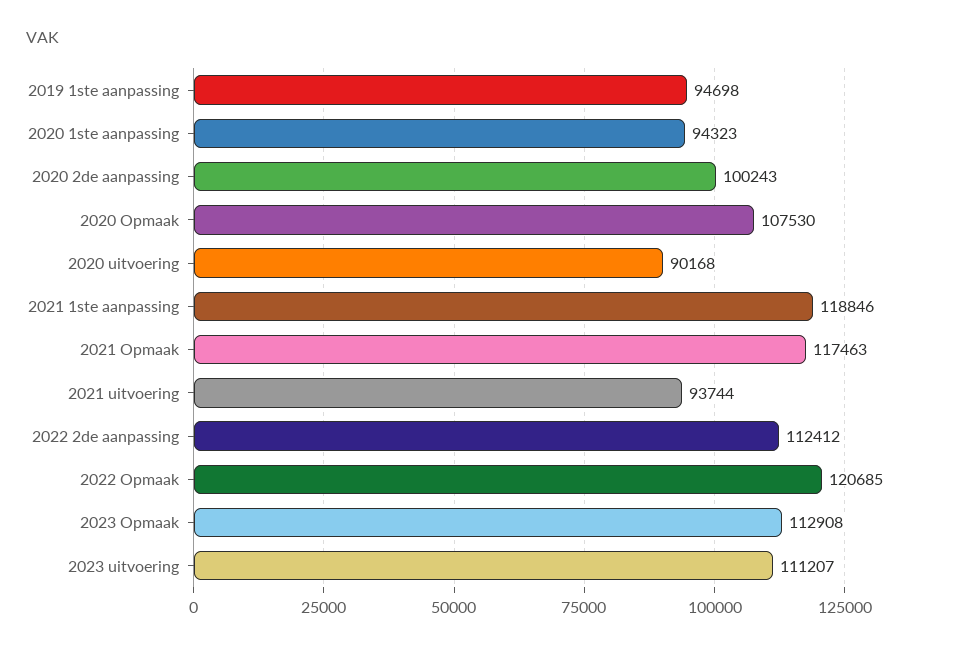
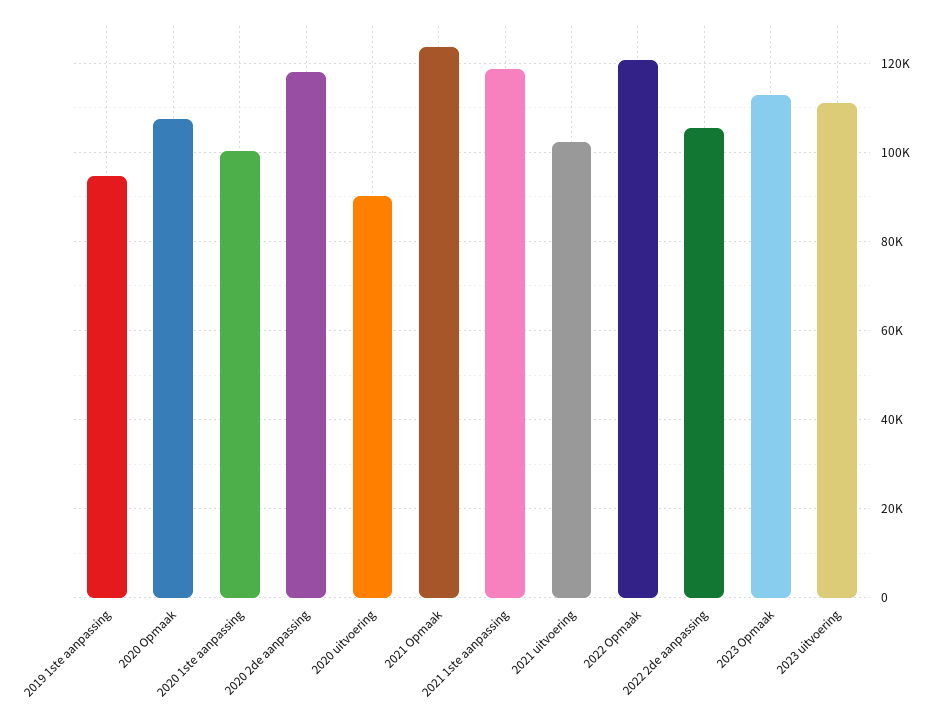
  {
    "2019 1ste aanpassing": 94698,
-   "2020 1ste aanpassing": 94323,
+   "2020 1ste aanpassing": 100000,
-   "2020 2de aanpassing": 100243,
+   "2020 2de aanpassing": 118000,
    "2020 Opmaak": 107530,
    "2020 uitvoering": 90168,
    "2021 1ste aanpassing": 118846,
-   "2021 Opmaak": 117463,
+   "2021 Opmaak": 124000,
-   "2021 uitvoering": 93744,
+   "2021 uitvoering": 102000,
-   "2022 2de aanpassing": 112412,
+   "2022 2de aanpassing": 106000,
    "2022 Opmaak": 120685,
    "2023 Opmaak": 112908,
    "2023 uitvoering": 111207
  }

